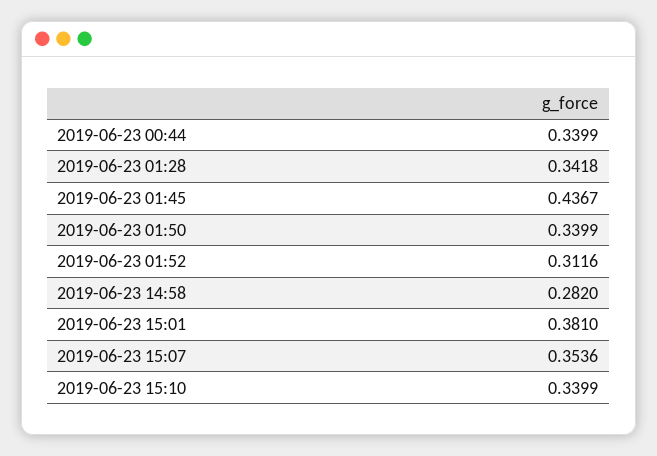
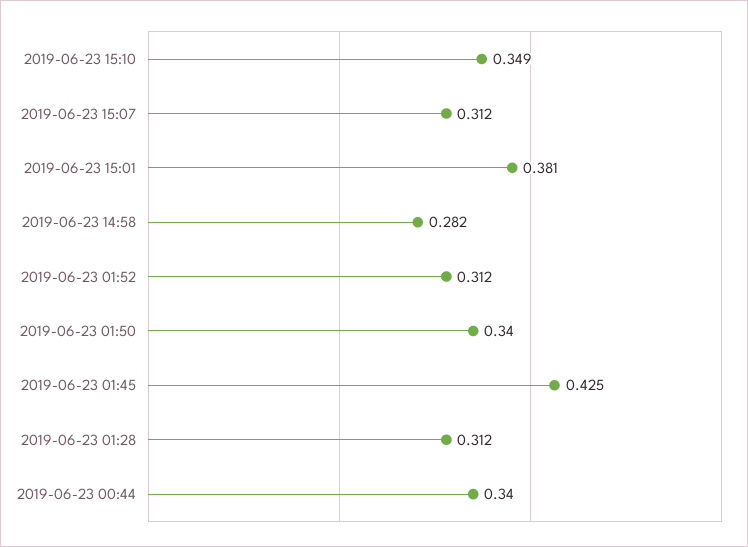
  {
    "2019-06-23 00:44": 0.3399,
-   "2019-06-23 01:28": 0.3418,
+   "2019-06-23 01:28": 0.312,
-   "2019-06-23 01:45": 0.4367,
+   "2019-06-23 01:45": 0.425,
    "2019-06-23 01:50": 0.3399,
    "2019-06-23 01:52": 0.3116,
    "2019-06-23 14:58": 0.282,
    "2019-06-23 15:01": 0.381,
-   "2019-06-23 15:07": 0.3536,
+   "2019-06-23 15:07": 0.312,
-   "2019-06-23 15:10": 0.3399
+   "2019-06-23 15:10": 0.349
  }

